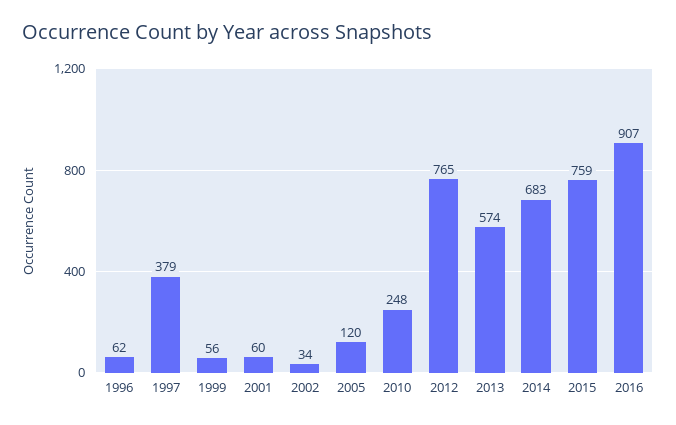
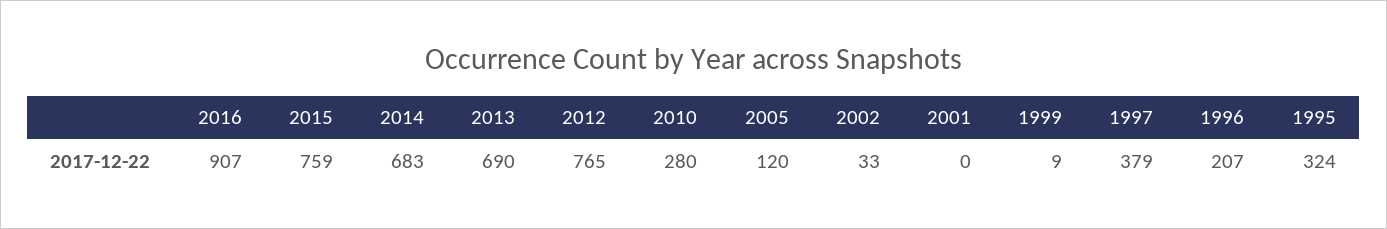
  {
-   "1996": 62,
+   "1996": 207,
    "1997": 379,
-   "1999": 56,
+   "1999": 9,
-   "2001": 60,
+   "2001": 0,
-   "2002": 34,
+   "2002": 33,
    "2005": 120,
-   "2010": 248,
+   "2010": 280,
    "2012": 765,
-   "2013": 574,
+   "2013": 690,
    "2014": 683,
    "2015": 759,
-   "2016": 907
+   "2016": 907,
+   "1995": 324
  }

